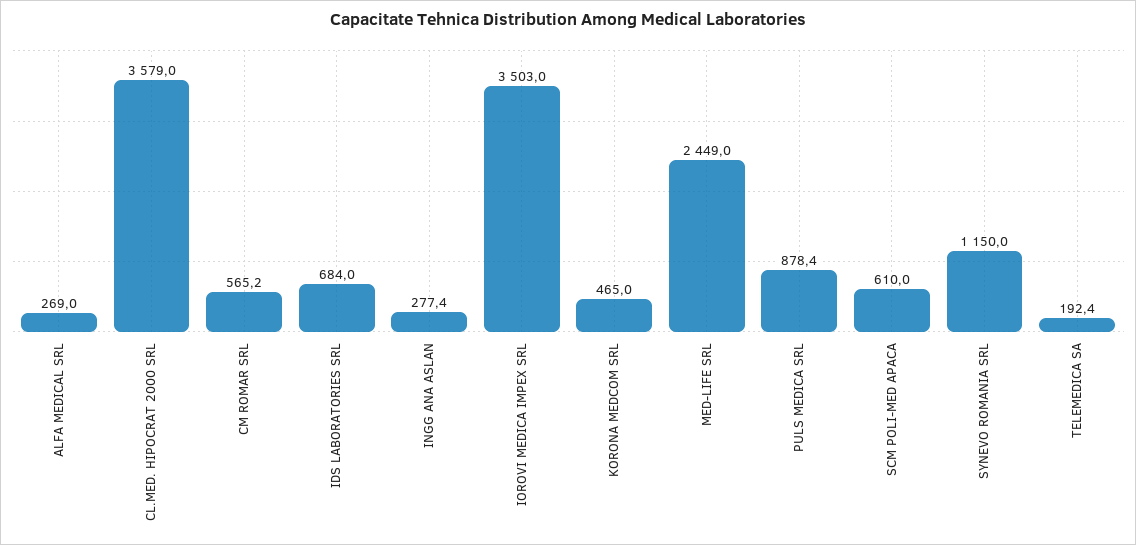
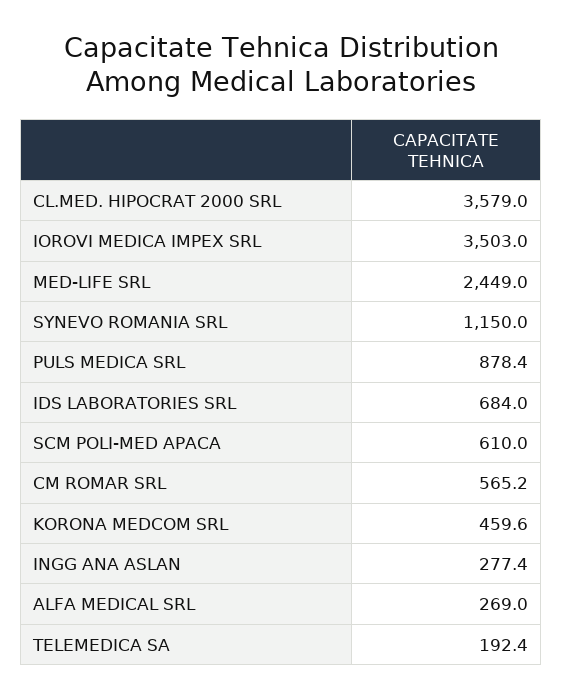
  {
    "ALFA MEDICAL SRL": 269,
    "CL.MED. HIPOCRAT 2000 SRL": 3579,
    "CM ROMAR SRL": 565.2,
    "IDS LABORATORIES SRL": 684,
    "INGG ANA ASLAN": 277.4,
    "IOROVI MEDICA IMPEX SRL": 3503,
-   "KORONA MEDCOM SRL": 465,
+   "KORONA MEDCOM SRL": 459.6,
    "MED-LIFE SRL": 2449,
    "PULS MEDICA SRL": 878.4,
    "SCM POLI-MED APACA": 610,
    "SYNEVO ROMANIA SRL": 1150,
    "TELEMEDICA SA": 192.4
  }

